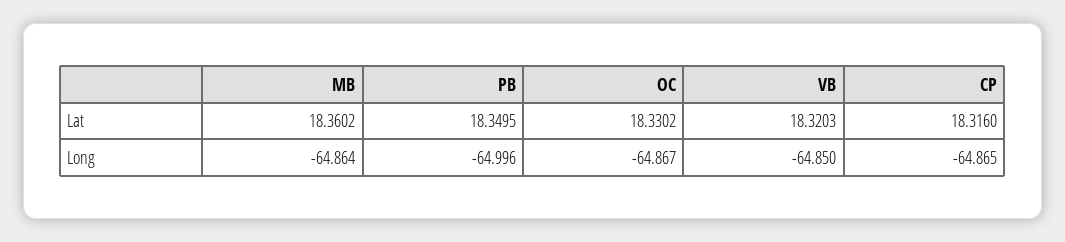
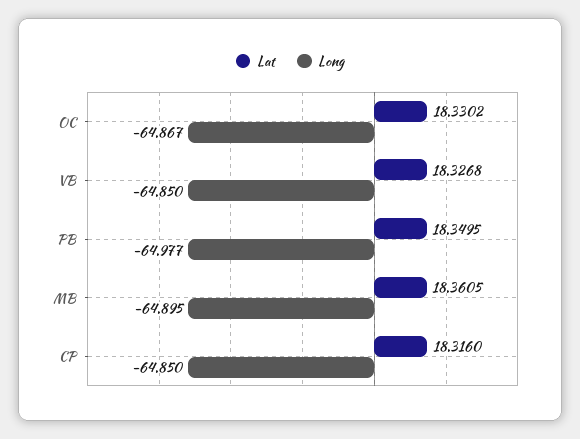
  {
    "Lat": {
-     "MB": 18.3602,
+     "MB": 18.3605,
      "PB": 18.3495,
      "OC": 18.3302,
-     "VB": 18.3203,
+     "VB": 18.3268,
      "CP": 18.316
    },
    "Long": {
-     "MB": -64.864,
+     "MB": -64.895,
-     "PB": -64.996,
+     "PB": -64.977,
      "OC": -64.867,
      "VB": -64.85,
-     "CP": -64.865
+     "CP": -64.85
    }
  }

